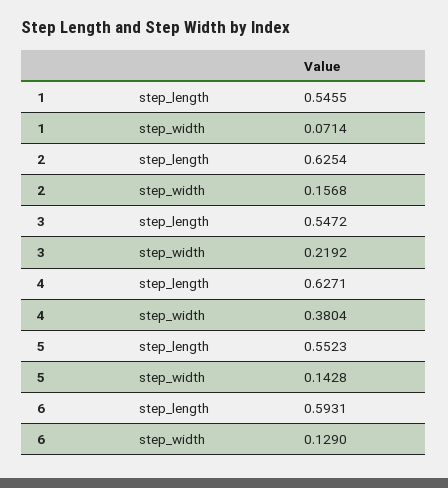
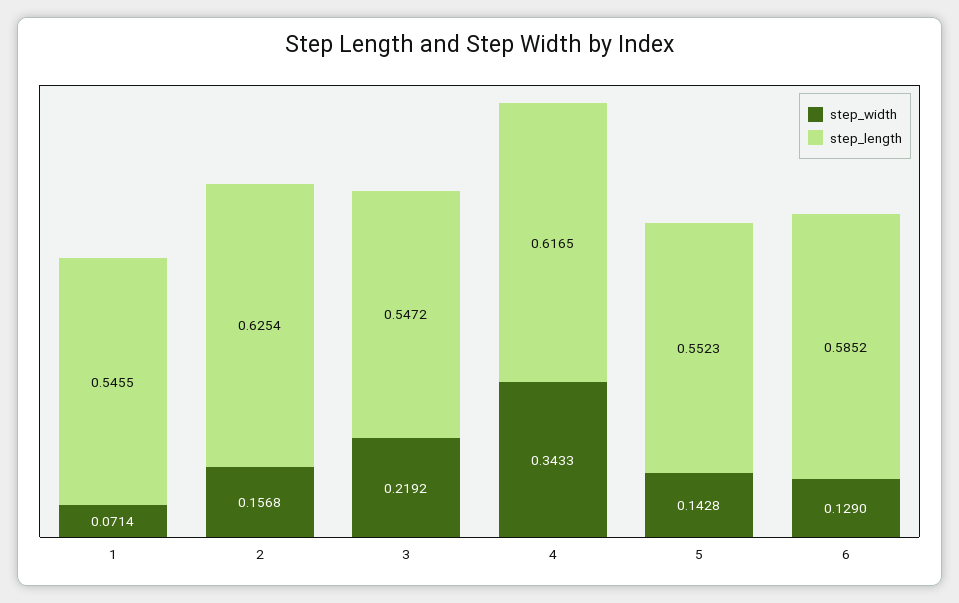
  {
    "step_length": {
      "1": 0.5455,
      "2": 0.6254,
      "3": 0.5472,
-     "4": 0.6271,
+     "4": 0.6165,
      "5": 0.5523,
-     "6": 0.5931
+     "6": 0.5852
    },
    "step_width": {
      "1": 0.0714,
      "2": 0.1568,
      "3": 0.2192,
-     "4": 0.3804,
+     "4": 0.3433,
      "5": 0.1428,
      "6": 0.129
    }
  }

